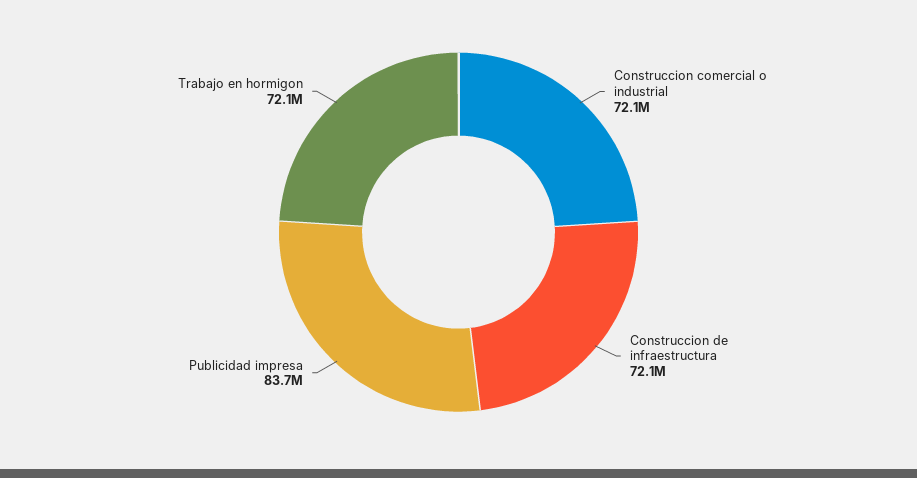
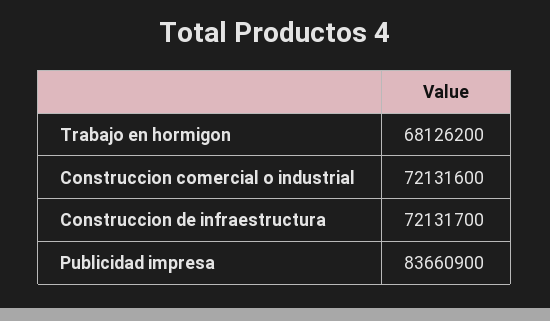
  {
    "Construccion comercial o industrial": 72131600,
    "Construccion de infraestructura": 72131700,
    "Publicidad impresa": 83660900,
-   "Trabajo en hormigon": 72100000
+   "Trabajo en hormigon": 68126200
  }

